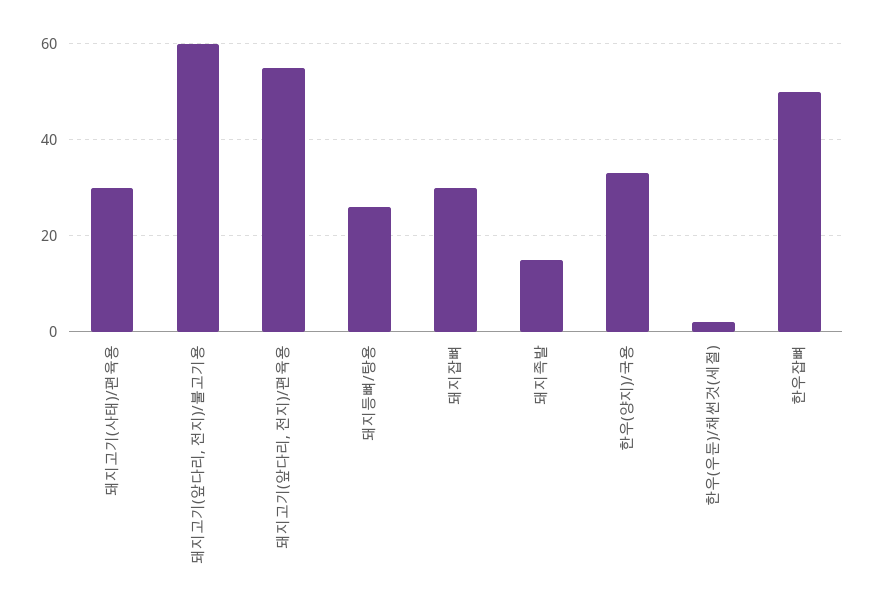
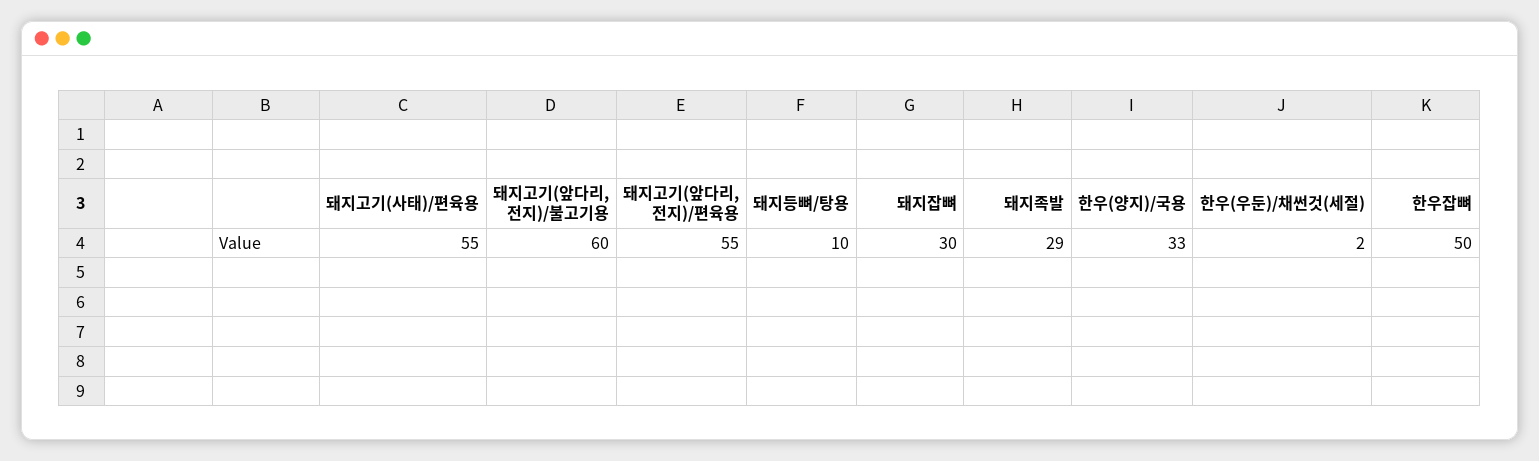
  {
-   "돼지고기(사태)/편육용": 30,
+   "돼지고기(사태)/편육용": 55,
    "돼지고기(앞다리, 전지)/불고기용": 60,
    "돼지고기(앞다리, 전지)/편육용": 55,
-   "돼지등뼈/탕용": 25,
+   "돼지등뼈/탕용": 10,
    "돼지잡뼈": 30,
-   "돼지족발": 15,
+   "돼지족발": 29,
    "한우(양지)/국용": 33,
    "한우(우둔)/채썬것(세절)": 2,
    "한우잡뼈": 50
  }

